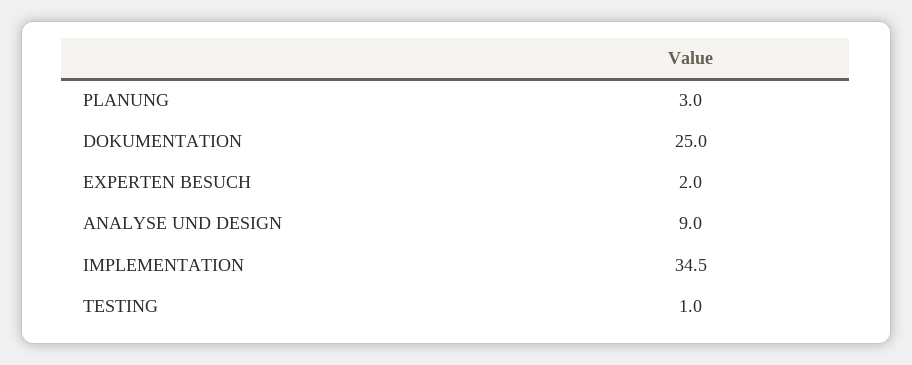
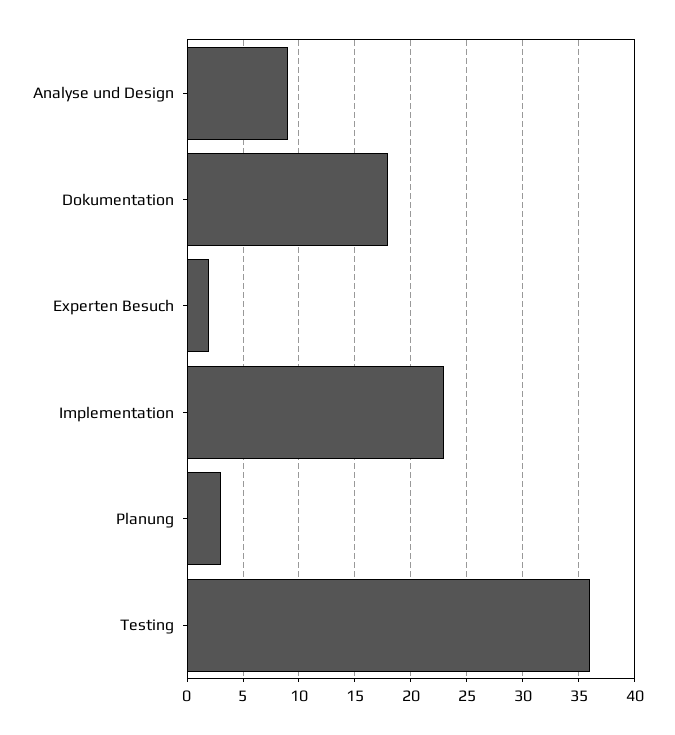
  {
    "PLANUNG": 3,
-   "DOKUMENTATION": 25,
+   "DOKUMENTATION": 18,
    "EXPERTEN BESUCH": 2,
    "ANALYSE UND DESIGN": 9,
-   "IMPLEMENTATION": 34.5,
+   "IMPLEMENTATION": 23,
-   "TESTING": 1
+   "TESTING": 36
  }

